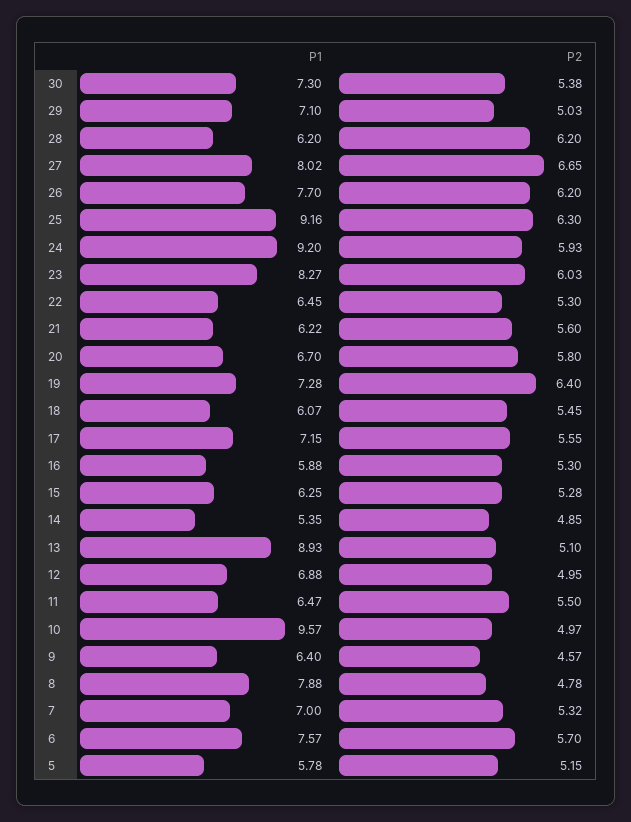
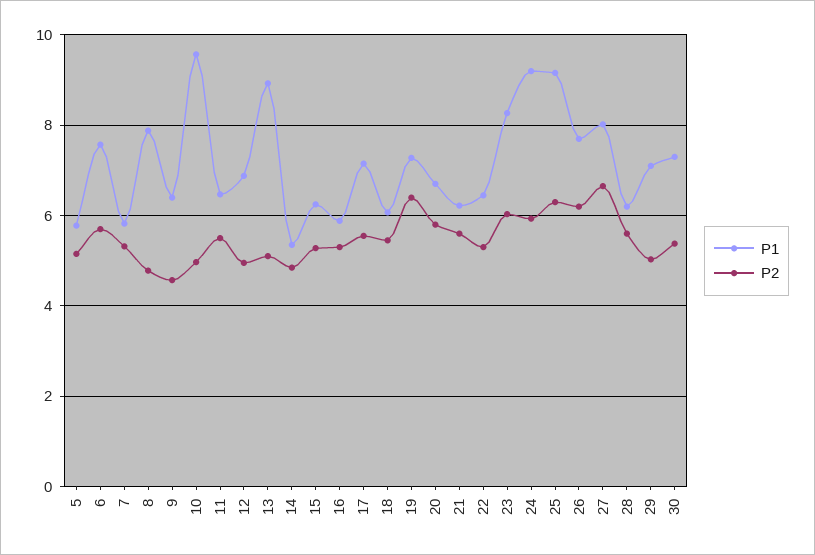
  {
    "P1": {
      "30": 7.3,
      "29": 7.1,
      "28": 6.2,
      "27": 8.02,
      "26": 7.7,
      "25": 9.16,
      "24": 9.2,
      "23": 8.27,
      "22": 6.45,
      "21": 6.22,
      "20": 6.7,
      "19": 7.28,
      "18": 6.07,
      "17": 7.15,
      "16": 5.88,
      "15": 6.25,
      "14": 5.35,
      "13": 8.93,
      "12": 6.88,
      "11": 6.47,
      "10": 9.57,
      "9": 6.4,
      "8": 7.88,
-     "7": 7,
+     "7": 5.8,
      "6": 7.57,
      "5": 5.78
    },
    "P2": {
      "30": 5.38,
      "29": 5.03,
-     "28": 6.2,
+     "28": 5.6,
      "27": 6.65,
      "26": 6.2,
      "25": 6.3,
      "24": 5.93,
      "23": 6.03,
      "22": 5.3,
      "21": 5.6,
      "20": 5.8,
      "19": 6.4,
      "18": 5.45,
      "17": 5.55,
      "16": 5.3,
      "15": 5.28,
      "14": 4.85,
      "13": 5.1,
      "12": 4.95,
      "11": 5.5,
      "10": 4.97,
      "9": 4.57,
      "8": 4.78,
      "7": 5.32,
      "6": 5.7,
      "5": 5.15
    }
  }

